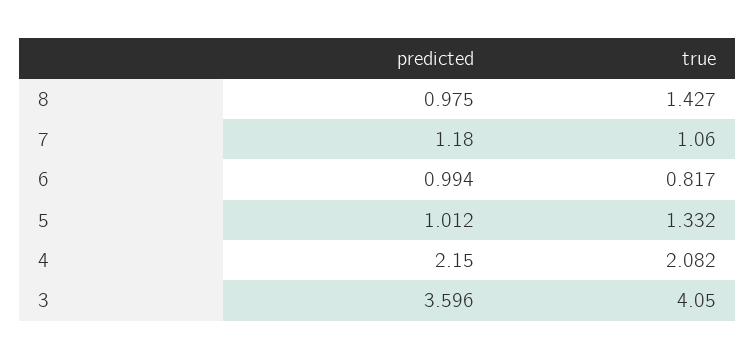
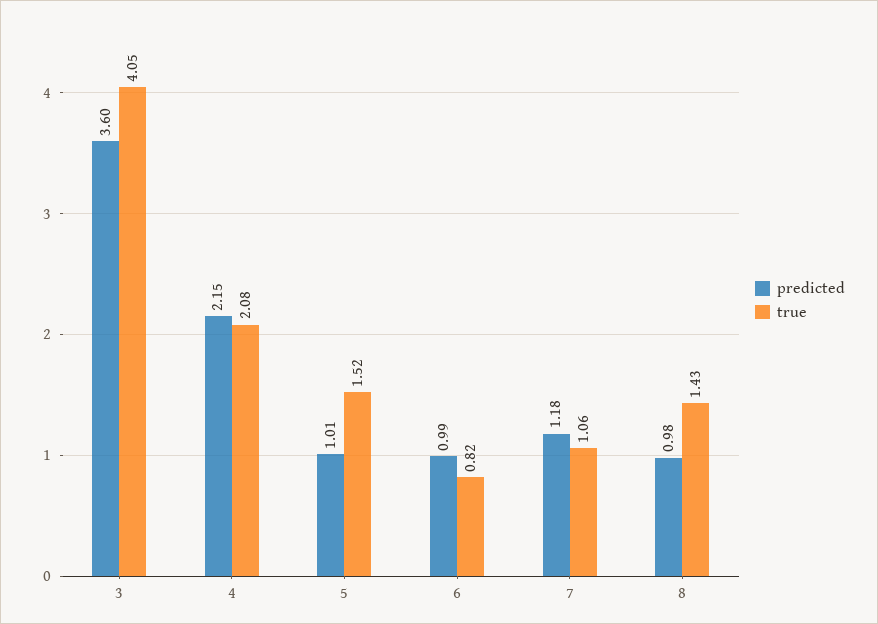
  {
    "predicted": {
      "8": 0.975,
      "7": 1.18,
      "6": 0.994,
      "5": 1.012,
      "4": 2.15,
      "3": 3.596
    },
    "true": {
      "8": 1.427,
      "7": 1.06,
      "6": 0.817,
-     "5": 1.332,
+     "5": 1.52,
      "4": 2.082,
      "3": 4.05
    }
  }

